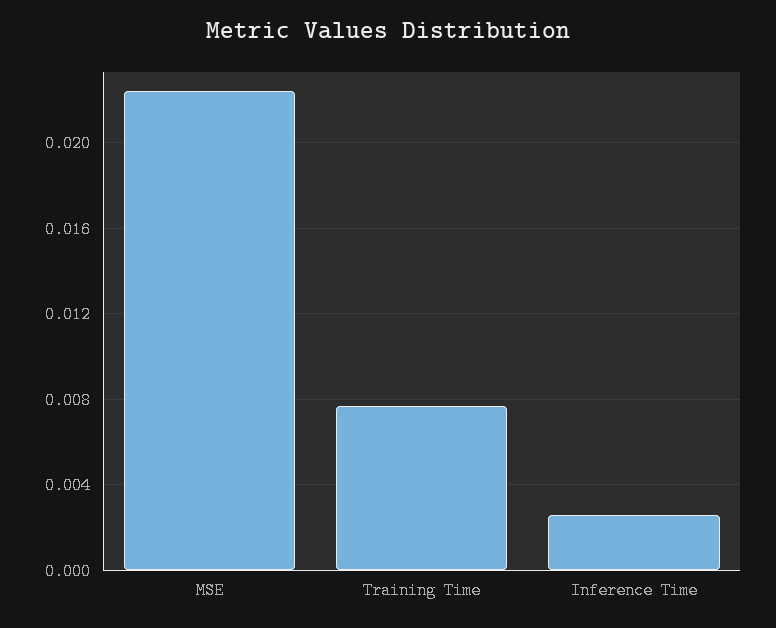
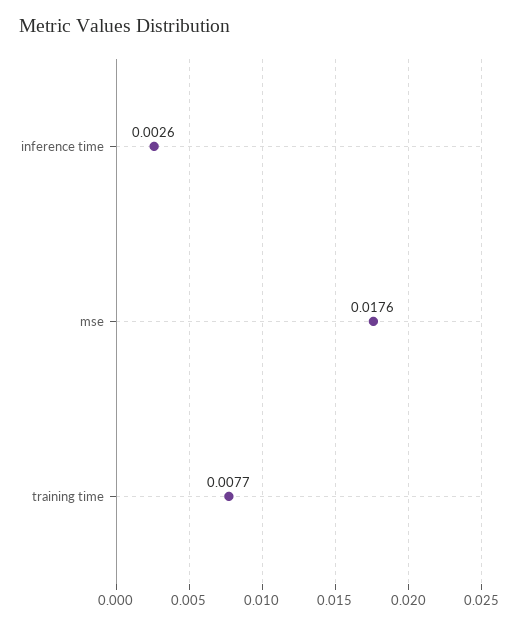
  {
-   "MSE": 0.0225,
+   "MSE": 0.0176,
    "Training Time": 0.0077,
    "Inference Time": 0.0026
  }

